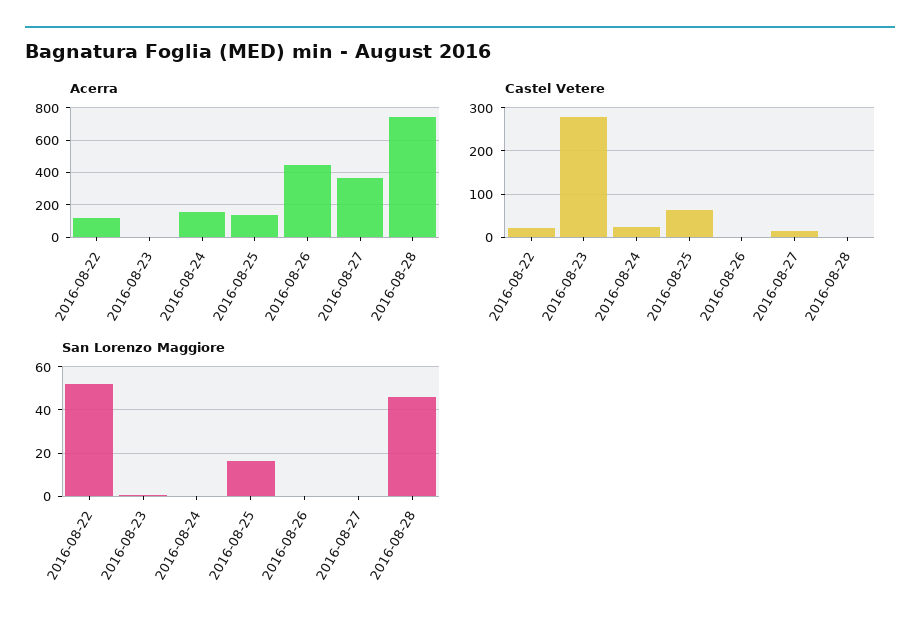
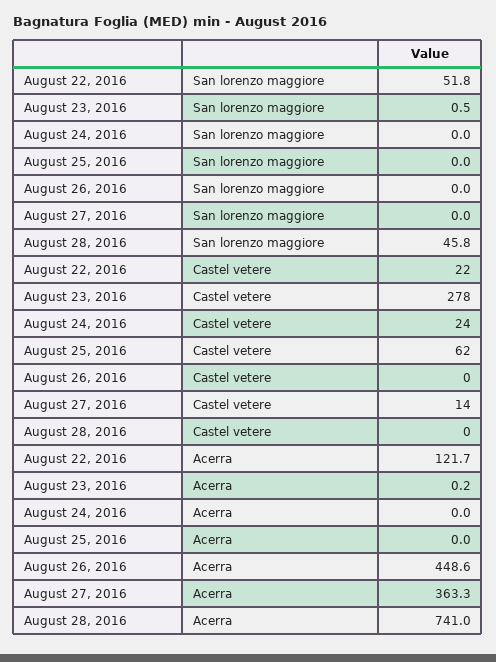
  {
    "Acerra": {
      "2016-08-22": 121.7,
      "2016-08-23": 0.2,
-     "2016-08-24": 150,
+     "2016-08-24": 0,
-     "2016-08-25": 150,
+     "2016-08-25": 0,
      "2016-08-26": 448.6,
      "2016-08-27": 363.3,
      "2016-08-28": 741
    },
    "Castel Vetere": {
      "2016-08-22": 22,
      "2016-08-23": 278,
      "2016-08-24": 24,
      "2016-08-25": 62,
      "2016-08-26": 0,
      "2016-08-27": 14,
      "2016-08-28": 0
    },
    "San Lorenzo Maggiore": {
      "2016-08-22": 51.8,
      "2016-08-23": 0.5,
      "2016-08-24": 0,
-     "2016-08-25": 15,
+     "2016-08-25": 0,
      "2016-08-26": 0,
      "2016-08-27": 0,
      "2016-08-28": 45.8
    }
  }

